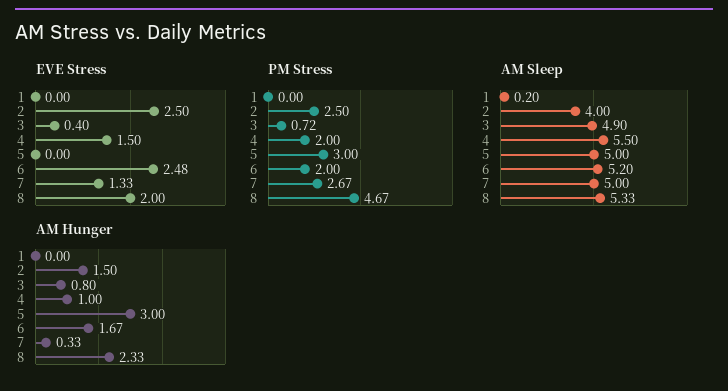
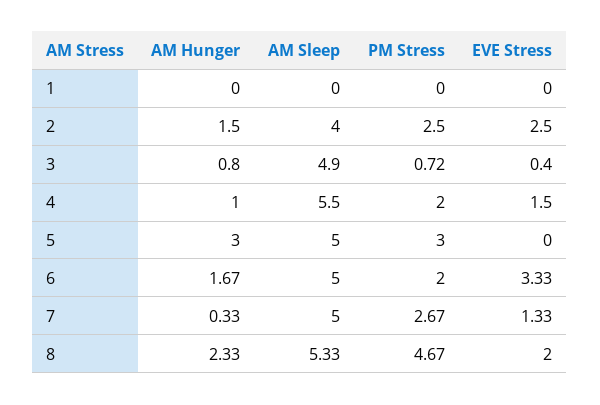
  {
    "EVE Stress": {
      "1": 0,
      "2": 2.5,
      "3": 0.4,
      "4": 1.5,
      "5": 0,
-     "6": 2.48,
+     "6": 3.33,
      "7": 1.33,
      "8": 2
    },
    "PM Stress": {
      "1": 0,
      "2": 2.5,
      "3": 0.72,
      "4": 2,
      "5": 3,
      "6": 2,
      "7": 2.67,
      "8": 4.67
    },
    "AM Sleep": {
-     "1": 0.2,
+     "1": 0,
      "2": 4,
      "3": 4.9,
      "4": 5.5,
      "5": 5,
-     "6": 5.2,
+     "6": 5,
      "7": 5,
      "8": 5.33
    },
    "AM Hunger": {
      "1": 0,
      "2": 1.5,
      "3": 0.8,
      "4": 1,
      "5": 3,
      "6": 1.67,
      "7": 0.33,
      "8": 2.33
    }
  }

